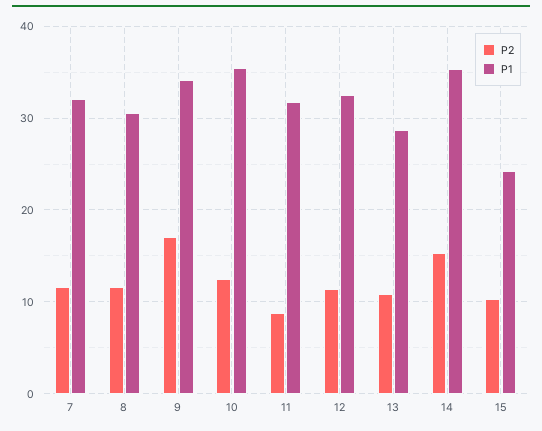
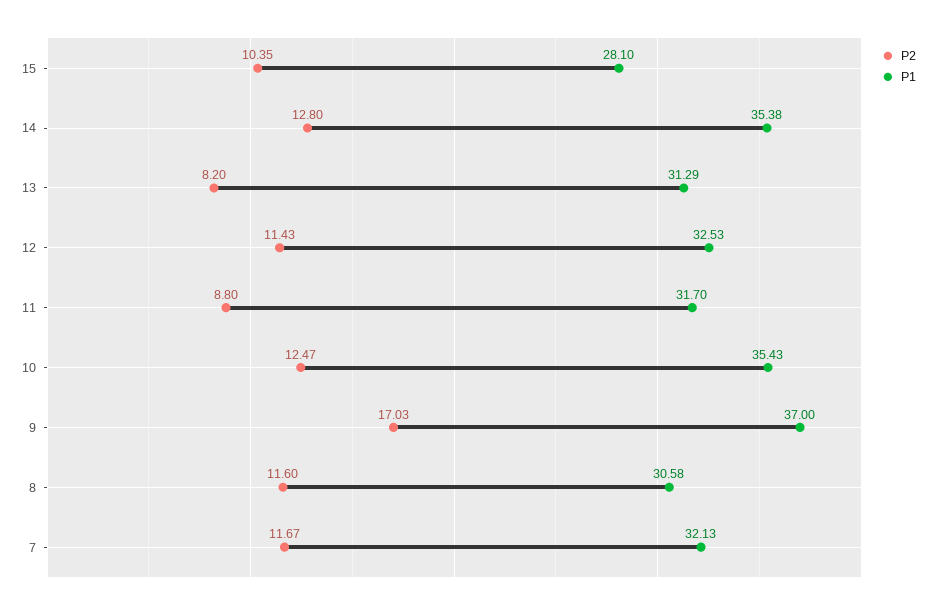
  {
    "P2": {
      "7": 11.67,
      "8": 11.6,
      "9": 17.03,
      "10": 12.47,
      "11": 8.8,
      "12": 11.43,
-     "13": 11,
+     "13": 8.2,
-     "14": 15,
+     "14": 12.8,
      "15": 10.35
    },
    "P1": {
      "7": 32.13,
      "8": 30.58,
-     "9": 34,
+     "9": 37,
      "10": 35.43,
      "11": 31.7,
      "12": 32.53,
-     "13": 29,
+     "13": 31.29,
      "14": 35.38,
-     "15": 24
+     "15": 28.1
    }
  }

